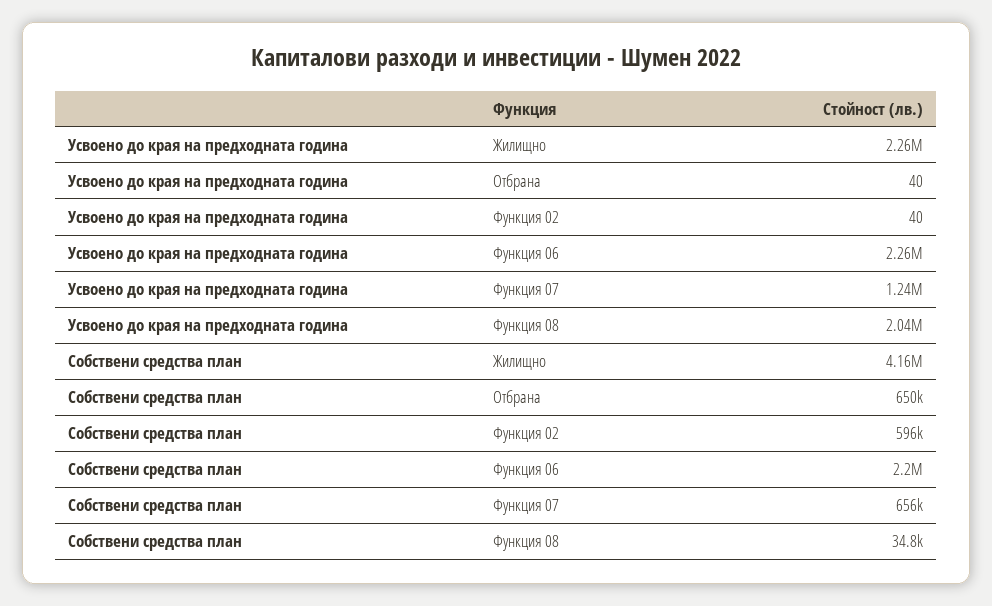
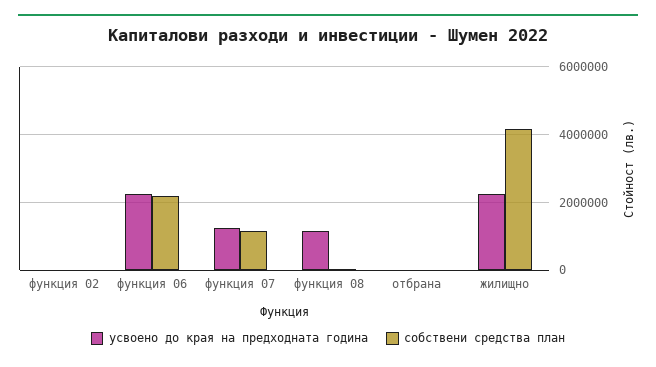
  {
    "Усвоено до края на предходната година": {
      "Жилищно": 2260000,
      "Отбрана": 40,
      "Функция 02": 40,
      "Функция 06": 2260000,
      "Функция 07": 1240000,
-     "Функция 08": 2040000
+     "Функция 08": 1200000
    },
    "Собствени средства план": {
      "Жилищно": 4160000,
-     "Отбрана": 650000,
+     "Отбрана": 0,
-     "Функция 02": 596000,
+     "Функция 02": 0,
      "Функция 06": 2200000,
-     "Функция 07": 656000,
+     "Функция 07": 1200000,
      "Функция 08": 34800
    }
  }

